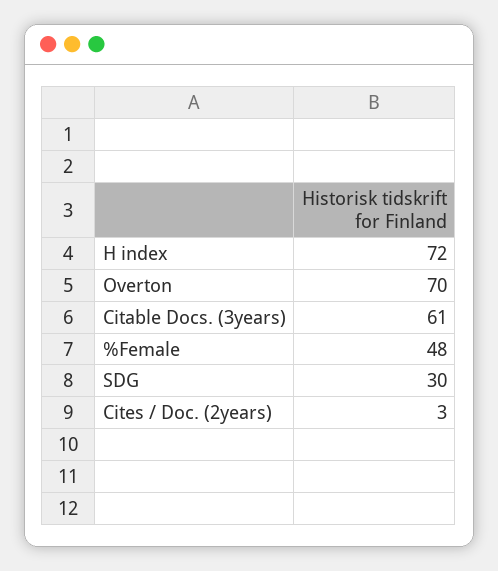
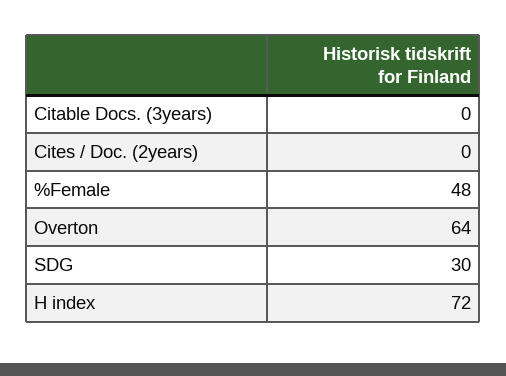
  {
    "H index": 72,
-   "Overton": 70,
+   "Overton": 64,
-   "Citable Docs. (3years)": 61,
+   "Citable Docs. (3years)": 0,
    "%Female": 48,
    "SDG": 30,
-   "Cites / Doc. (2years)": 3
+   "Cites / Doc. (2years)": 0
  }

